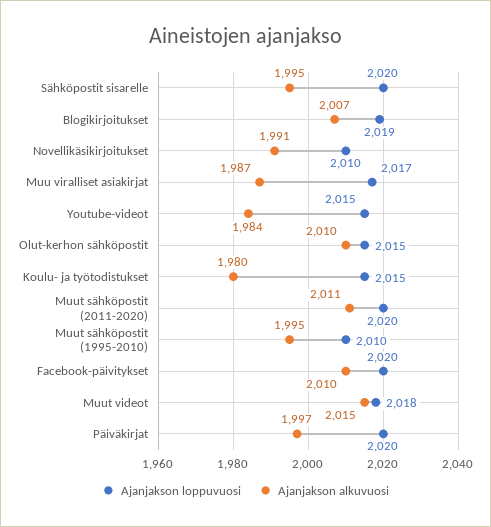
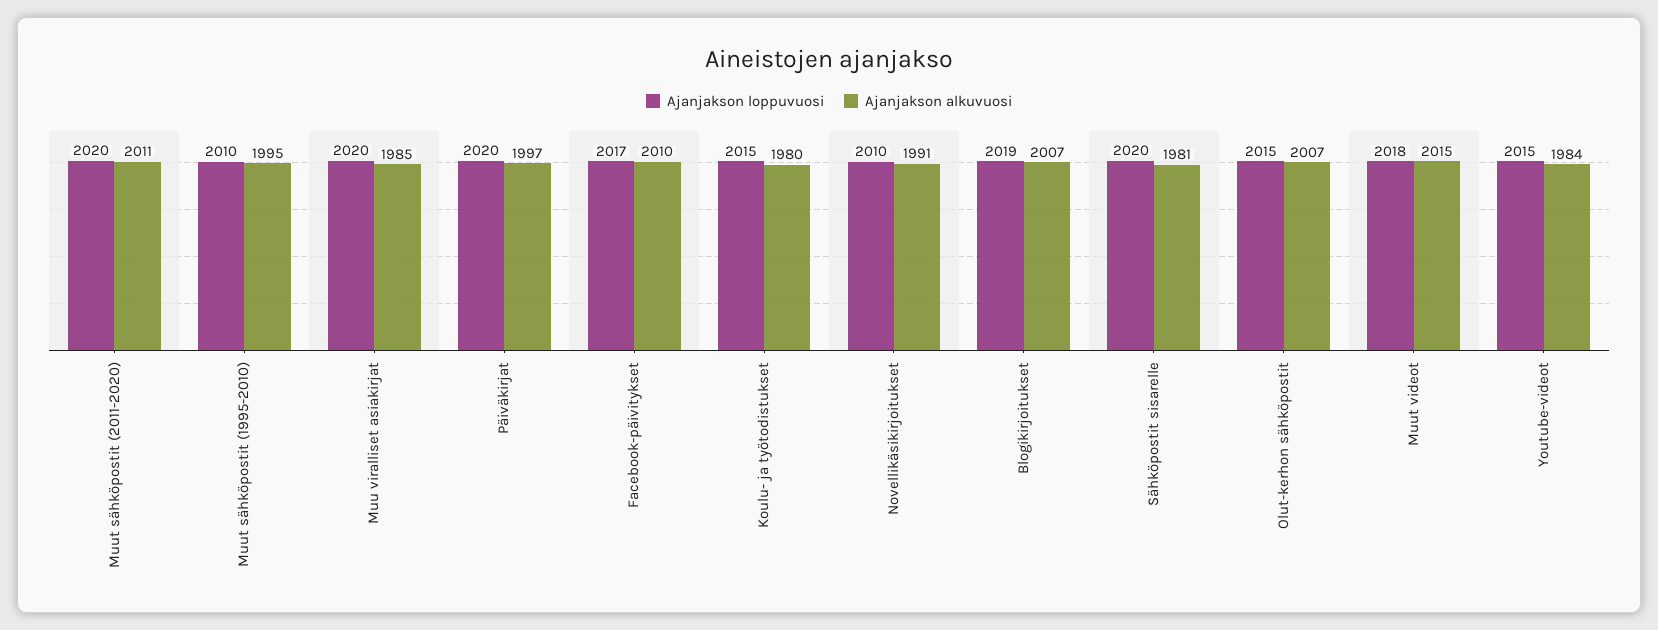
  {
    "Ajanjakson loppuvuosi": {
      "Sähköpostit sisarelle": 2020,
      "Blogikirjoitukset": 2019,
      "Novellikäsikirjoitukset": 2010,
-     "Muu viralliset asiakirjat": 2017,
+     "Muu viralliset asiakirjat": 2020,
      "Youtube-videot": 2015,
      "Olut-kerhon sähköpostit": 2015,
      "Koulu- ja työtodistukset": 2015,
      "Muut sähköpostit (2011-2020)": 2020,
      "Muut sähköpostit (1995-2010)": 2010,
-     "Facebook-päivitykset": 2020,
+     "Facebook-päivitykset": 2017,
      "Muut videot": 2018,
      "Päiväkirjat": 2020
    },
    "Ajanjakson alkuvuosi": {
-     "Sähköpostit sisarelle": 1995,
+     "Sähköpostit sisarelle": 1981,
      "Blogikirjoitukset": 2007,
      "Novellikäsikirjoitukset": 1991,
-     "Muu viralliset asiakirjat": 1987,
+     "Muu viralliset asiakirjat": 1985,
      "Youtube-videot": 1984,
-     "Olut-kerhon sähköpostit": 2010,
+     "Olut-kerhon sähköpostit": 2007,
      "Koulu- ja työtodistukset": 1980,
      "Muut sähköpostit (2011-2020)": 2011,
      "Muut sähköpostit (1995-2010)": 1995,
      "Facebook-päivitykset": 2010,
      "Muut videot": 2015,
      "Päiväkirjat": 1997
    }
  }

